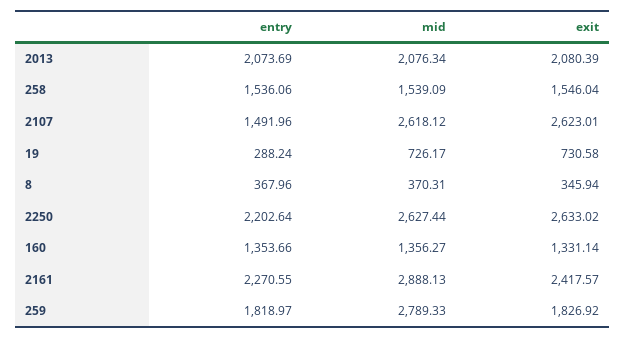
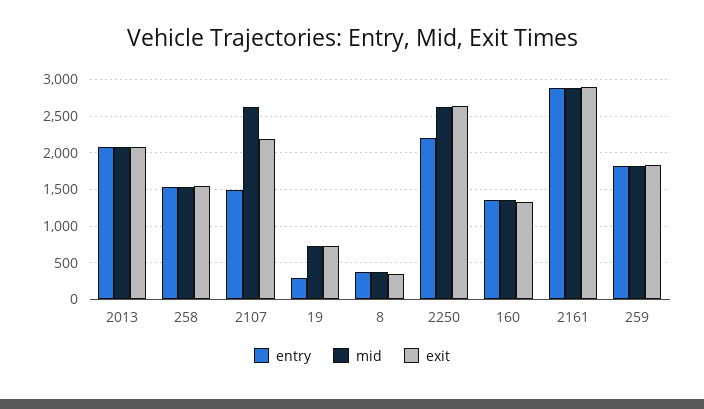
  {
    "entry": {
      "2013": 2073.69,
      "258": 1536.06,
      "2107": 1491.96,
      "19": 288.24,
      "8": 367.96,
      "2250": 2202.64,
      "160": 1353.66,
-     "2161": 2270.55,
+     "2161": 2900,
      "259": 1818.97
    },
    "mid": {
      "2013": 2076.34,
      "258": 1539.09,
      "2107": 2618.12,
      "19": 726.17,
      "8": 370.31,
      "2250": 2627.44,
      "160": 1356.27,
      "2161": 2888.13,
-     "259": 2789.33
+     "259": 1800
    },
    "exit": {
      "2013": 2080.39,
      "258": 1546.04,
-     "2107": 2623.01,
+     "2107": 2200,
      "19": 730.58,
      "8": 345.94,
      "2250": 2633.02,
      "160": 1331.14,
-     "2161": 2417.57,
+     "2161": 2900,
      "259": 1826.92
    }
  }

